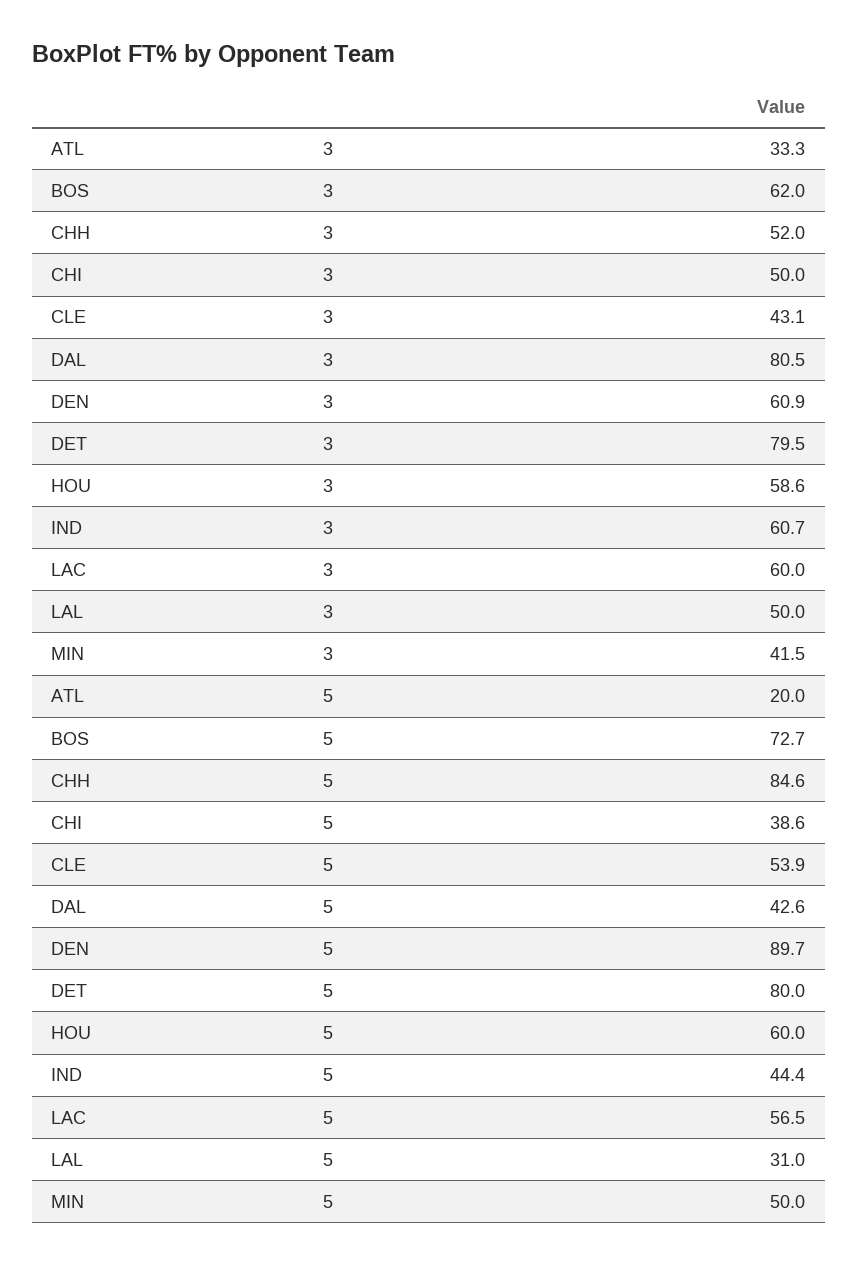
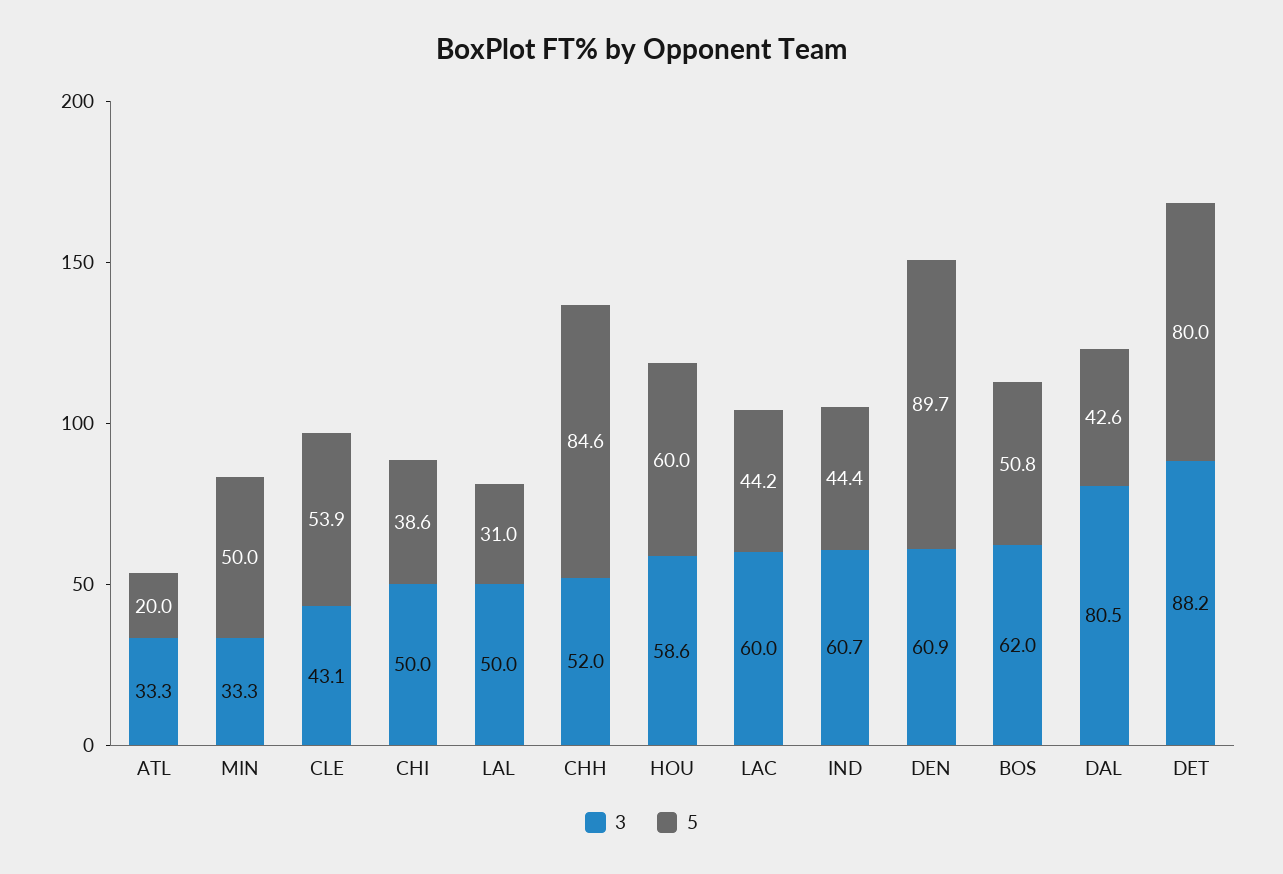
  {
    "3": {
      "ATL": 33.3,
      "BOS": 62,
      "CHH": 52,
      "CHI": 50,
      "CLE": 43.1,
      "DAL": 80.5,
      "DEN": 60.9,
-     "DET": 79.5,
+     "DET": 88.2,
      "HOU": 58.6,
      "IND": 60.7,
      "LAC": 60,
      "LAL": 50,
-     "MIN": 41.5
+     "MIN": 33.3
    },
    "5": {
      "ATL": 20,
-     "BOS": 72.7,
+     "BOS": 50.8,
      "CHH": 84.6,
      "CHI": 38.6,
      "CLE": 53.9,
      "DAL": 42.6,
      "DEN": 89.7,
      "DET": 80,
      "HOU": 60,
      "IND": 44.4,
-     "LAC": 56.5,
+     "LAC": 44.2,
      "LAL": 31,
      "MIN": 50
    }
  }

